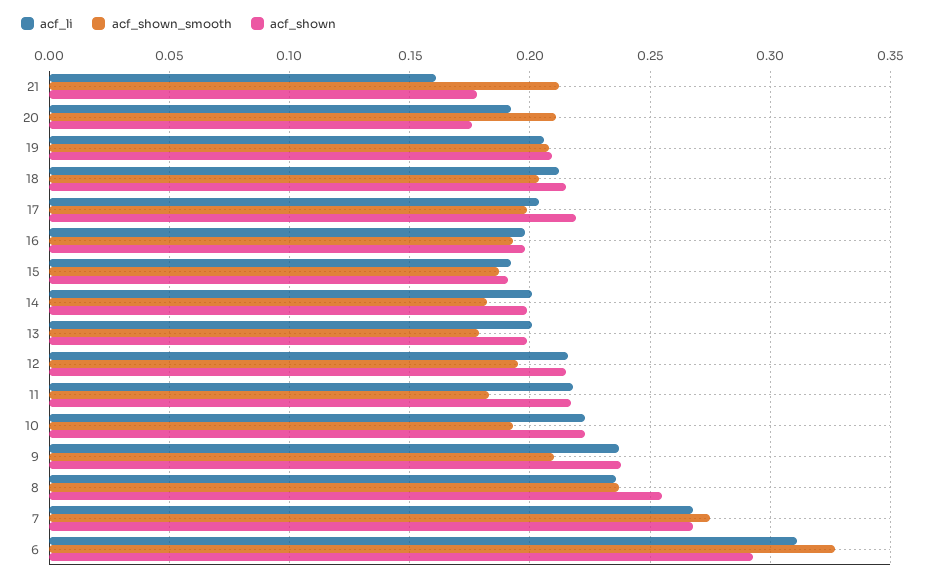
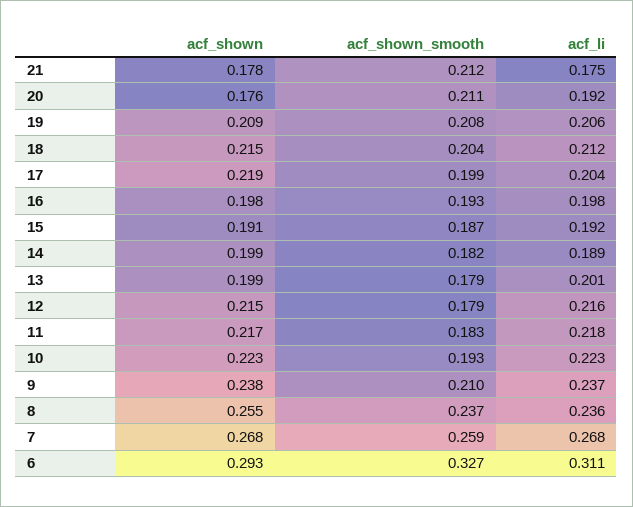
  {
    "acf_li": {
-     "21": 0.16,
+     "21": 0.175,
      "20": 0.192,
      "19": 0.206,
      "18": 0.212,
      "17": 0.204,
      "16": 0.198,
      "15": 0.192,
-     "14": 0.2,
+     "14": 0.189,
      "13": 0.201,
      "12": 0.216,
      "11": 0.218,
      "10": 0.223,
      "9": 0.237,
      "8": 0.236,
      "7": 0.268,
      "6": 0.311
    },
    "acf_shown_smooth": {
      "21": 0.212,
      "20": 0.211,
      "19": 0.208,
      "18": 0.204,
      "17": 0.199,
      "16": 0.193,
      "15": 0.187,
      "14": 0.182,
      "13": 0.179,
-     "12": 0.195,
+     "12": 0.179,
      "11": 0.183,
      "10": 0.193,
      "9": 0.21,
      "8": 0.237,
-     "7": 0.275,
+     "7": 0.259,
      "6": 0.327
    },
    "acf_shown": {
      "21": 0.178,
      "20": 0.176,
      "19": 0.209,
      "18": 0.215,
      "17": 0.219,
      "16": 0.198,
      "15": 0.191,
      "14": 0.199,
      "13": 0.199,
      "12": 0.215,
      "11": 0.217,
      "10": 0.223,
      "9": 0.238,
      "8": 0.255,
      "7": 0.268,
      "6": 0.293
    }
  }

